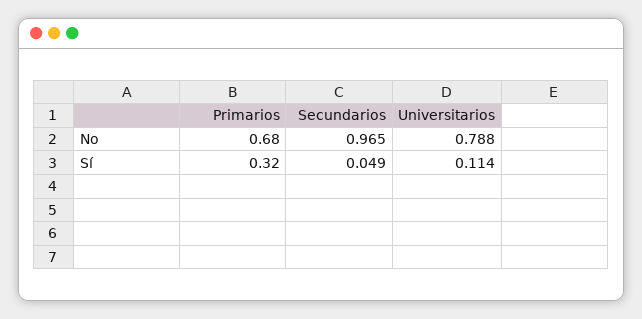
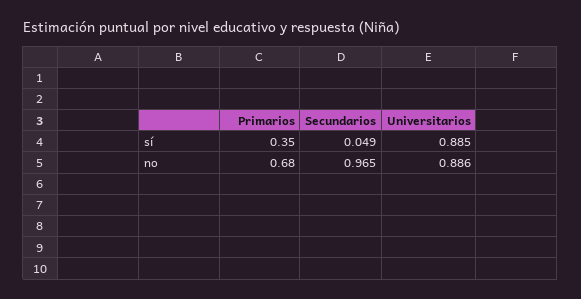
  {
    "Primarios": {
      "No": 0.68,
-     "Sí": 0.32
+     "Sí": 0.35
    },
    "Secundarios": {
      "No": 0.965,
      "Sí": 0.049
    },
    "Universitarios": {
-     "No": 0.788,
+     "No": 0.886,
-     "Sí": 0.114
+     "Sí": 0.885
    }
  }

